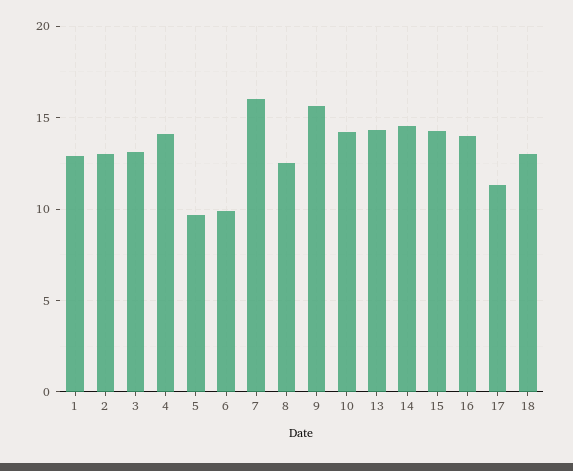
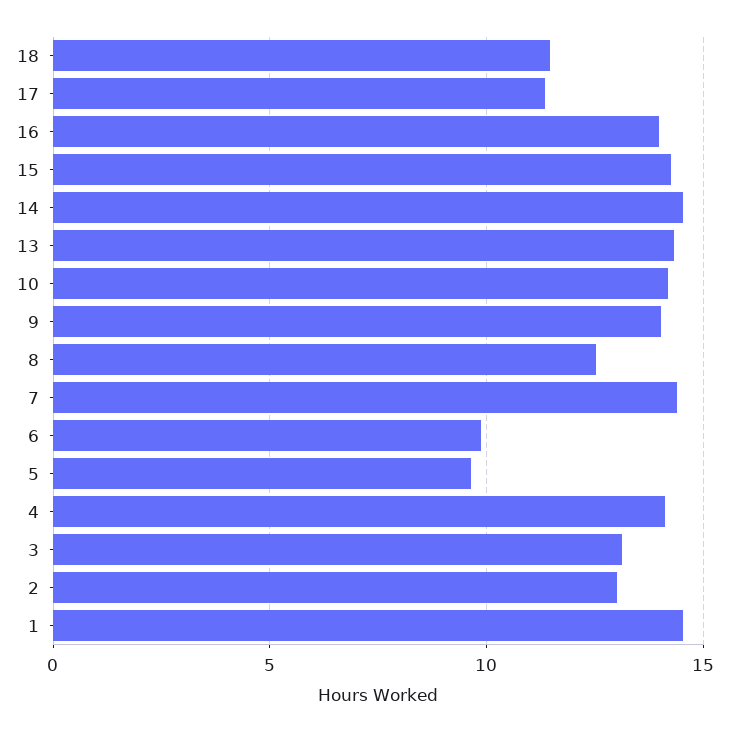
  {
-   "1": 13,
+   "1": 14.5,
    "2": 13,
    "3": 13,
    "4": 14,
    "5": 9.5,
    "6": 10,
-   "7": 16,
+   "7": 14.5,
    "8": 12.5,
-   "9": 15.5,
+   "9": 14,
    "10": 14,
    "13": 14.5,
    "14": 14.5,
    "15": 14.5,
    "16": 14,
    "17": 11.5,
-   "18": 13
+   "18": 11.5
  }

